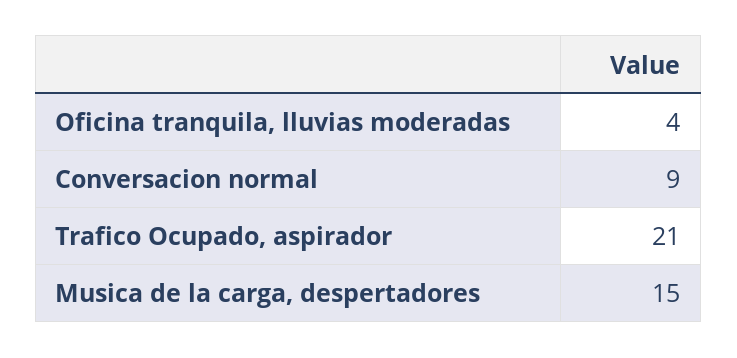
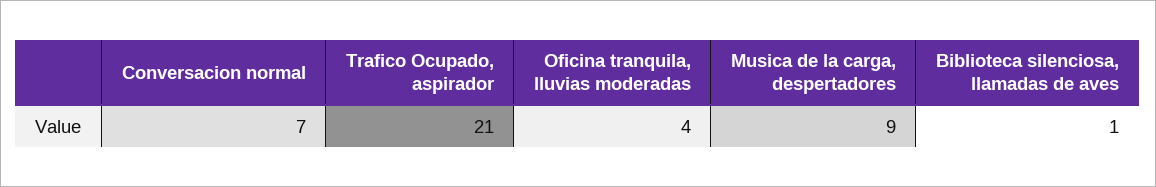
  {
    "Oficina tranquila, lluvias moderadas": 4,
-   "Conversacion normal": 9,
+   "Conversacion normal": 7,
    "Trafico Ocupado, aspirador": 21,
-   "Musica de la carga, despertadores": 15
+   "Musica de la carga, despertadores": 9,
+   "Biblioteca silenciosa, llamadas de aves": 1
  }

